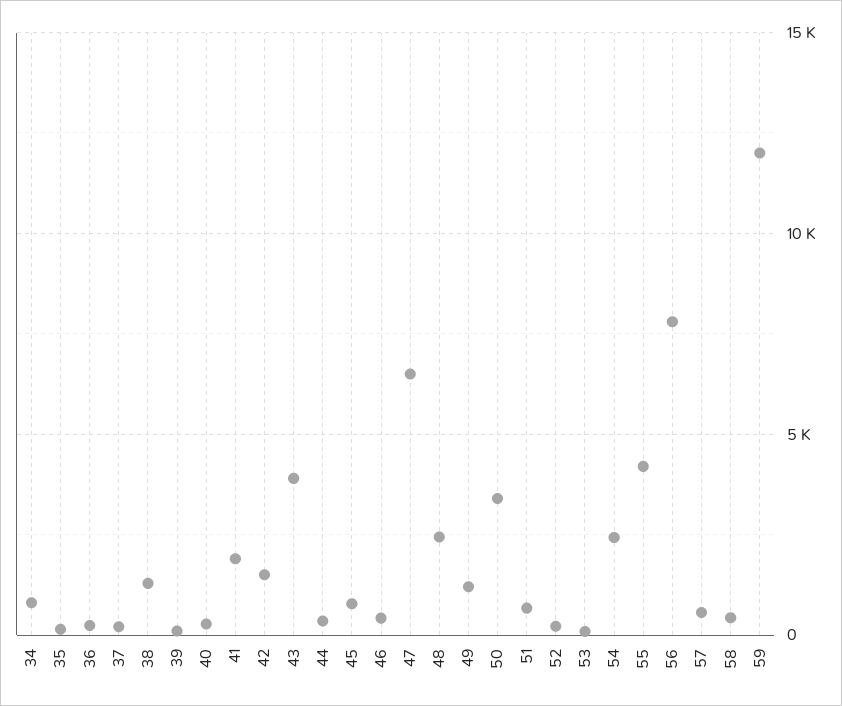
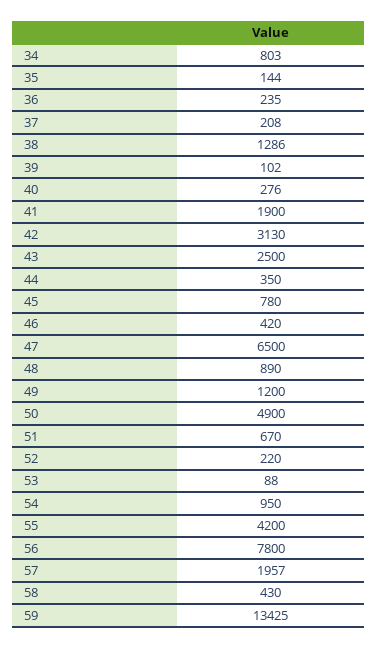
  {
    "34": 803,
    "35": 144,
    "36": 235,
    "37": 208,
    "38": 1286,
    "39": 102,
    "40": 276,
    "41": 1900,
-   "42": 1500,
+   "42": 3130,
-   "43": 4000,
+   "43": 2500,
    "44": 350,
    "45": 780,
    "46": 420,
    "47": 6500,
-   "48": 2500,
+   "48": 890,
    "49": 1200,
-   "50": 3500,
+   "50": 4900,
    "51": 670,
    "52": 220,
    "53": 88,
-   "54": 2500,
+   "54": 950,
    "55": 4200,
    "56": 7800,
-   "57": 500,
+   "57": 1957,
    "58": 430,
-   "59": 12000
+   "59": 13425
  }

